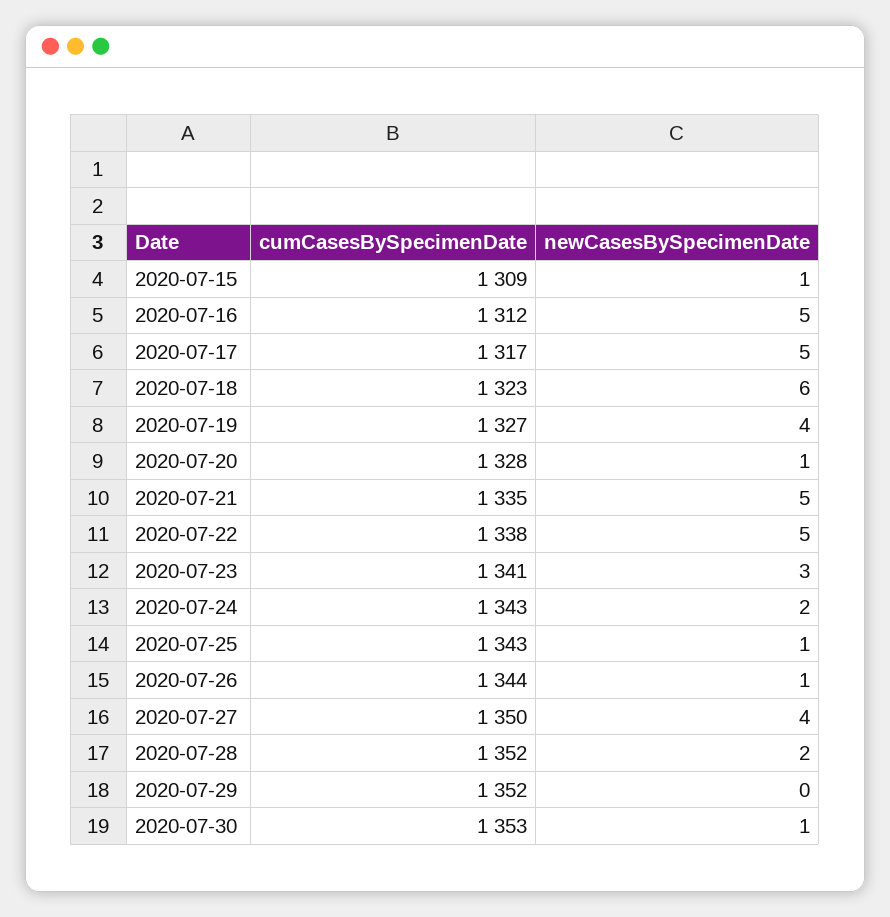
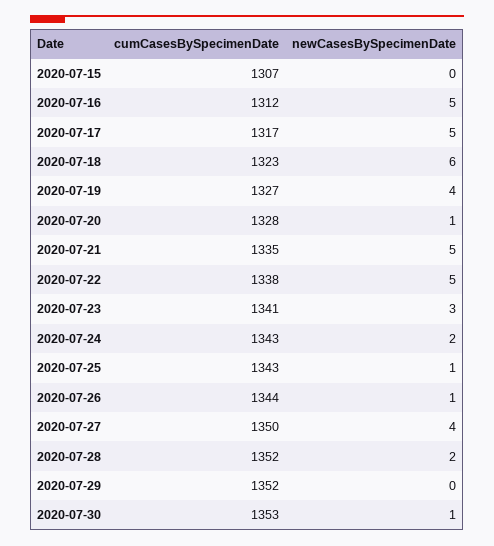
  {
    "cumCasesBySpecimenDate": {
-     "2020-07-15": 1309,
+     "2020-07-15": 1307,
      "2020-07-16": 1312,
      "2020-07-17": 1317,
      "2020-07-18": 1323,
      "2020-07-19": 1327,
      "2020-07-20": 1328,
      "2020-07-21": 1335,
      "2020-07-22": 1338,
      "2020-07-23": 1341,
      "2020-07-24": 1343,
      "2020-07-25": 1343,
      "2020-07-26": 1344,
      "2020-07-27": 1350,
      "2020-07-28": 1352,
      "2020-07-29": 1352,
      "2020-07-30": 1353
    },
    "newCasesBySpecimenDate": {
-     "2020-07-15": 1,
+     "2020-07-15": 0,
      "2020-07-16": 5,
      "2020-07-17": 5,
      "2020-07-18": 6,
      "2020-07-19": 4,
      "2020-07-20": 1,
      "2020-07-21": 5,
      "2020-07-22": 5,
      "2020-07-23": 3,
      "2020-07-24": 2,
      "2020-07-25": 1,
      "2020-07-26": 1,
      "2020-07-27": 4,
      "2020-07-28": 2,
      "2020-07-29": 0,
      "2020-07-30": 1
    }
  }

